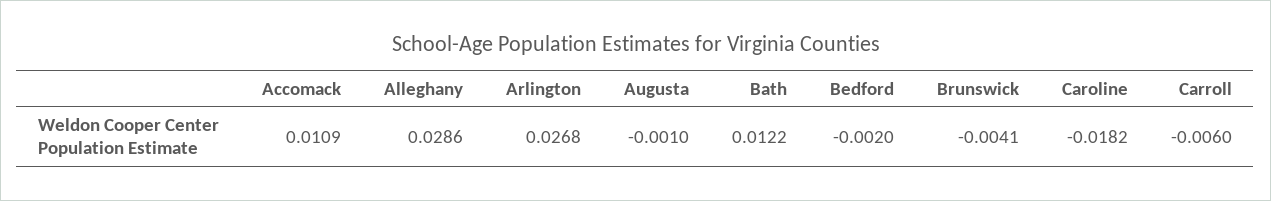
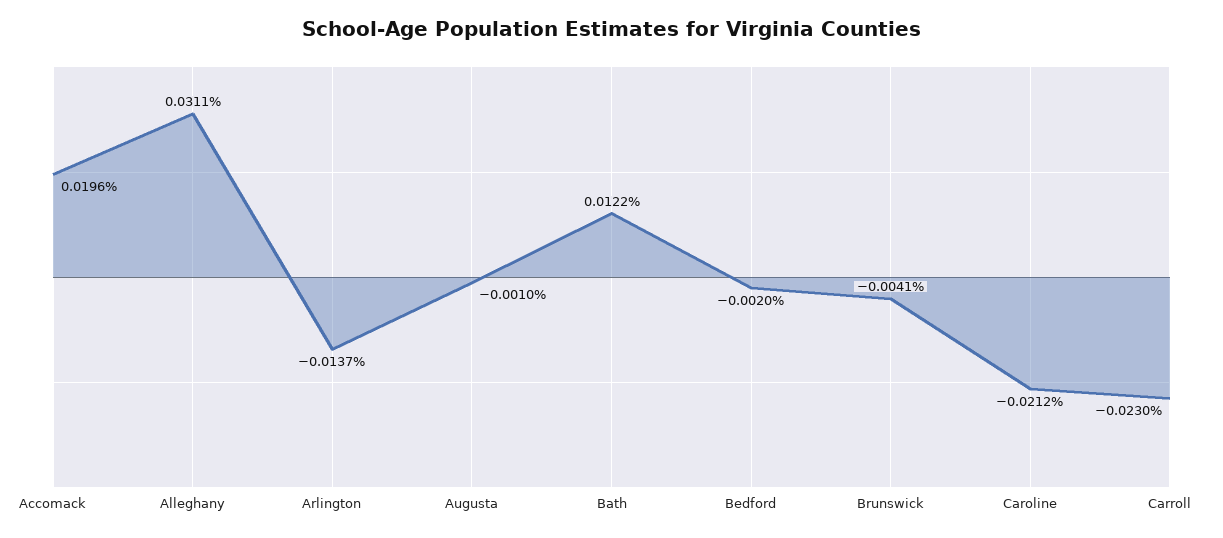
  {
-   "Accomack": 0.0109,
+   "Accomack": 0.0196,
-   "Alleghany": 0.0286,
+   "Alleghany": 0.0311,
-   "Arlington": 0.0268,
+   "Arlington": -0.0137,
    "Augusta": -0.001,
    "Bath": 0.0122,
    "Bedford": -0.002,
    "Brunswick": -0.0041,
-   "Caroline": -0.0182,
+   "Caroline": -0.0212,
-   "Carroll": -0.006
+   "Carroll": -0.023
  }

